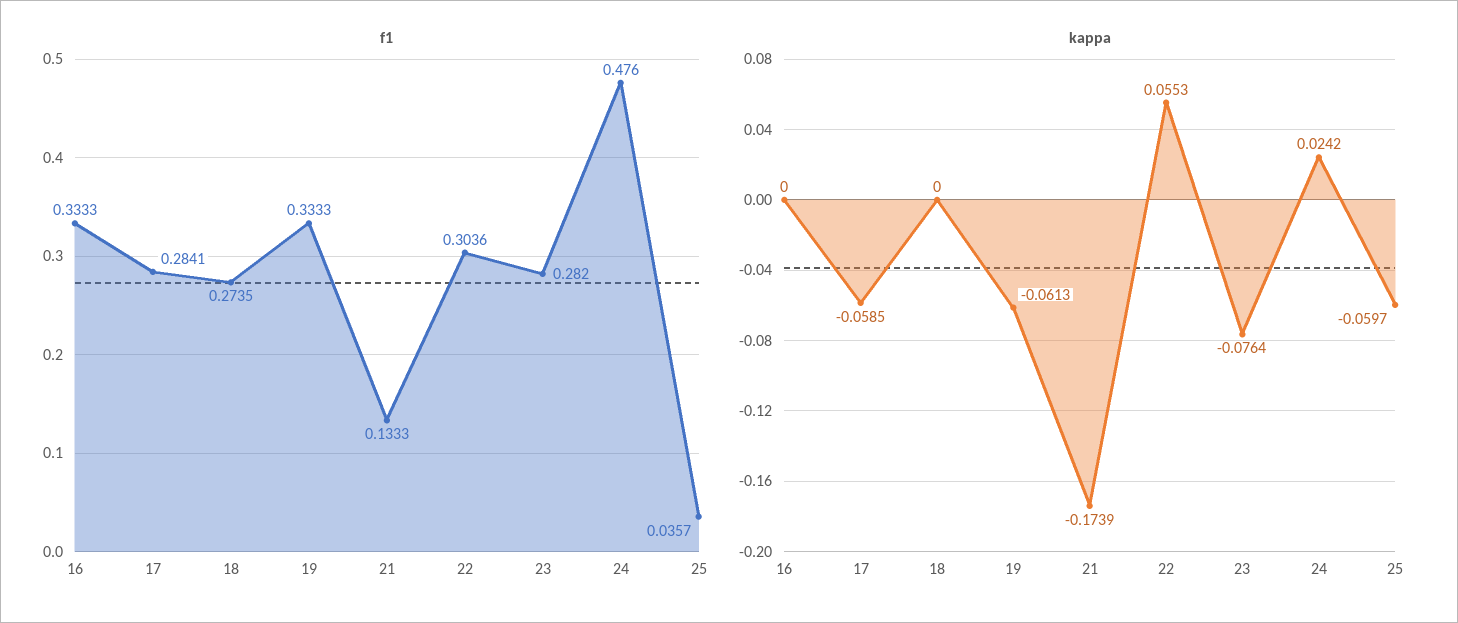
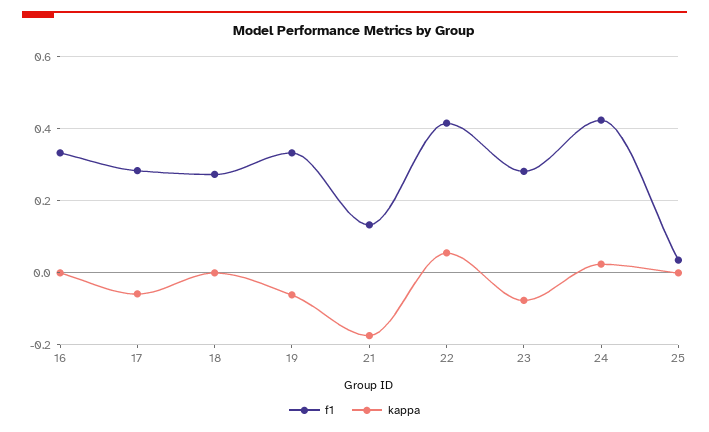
  {
    "f1": {
      "16": 0.3333,
      "17": 0.2841,
      "18": 0.2735,
      "19": 0.3333,
      "21": 0.1333,
-     "22": 0.3036,
+     "22": 0.42,
      "23": 0.282,
-     "24": 0.476,
+     "24": 0.42,
      "25": 0.0357
    },
    "kappa": {
      "16": 0,
      "17": -0.0585,
      "18": 0,
      "19": -0.0613,
      "21": -0.1739,
      "22": 0.0553,
      "23": -0.0764,
      "24": 0.0242,
-     "25": -0.0597
+     "25": 0
    }
  }

